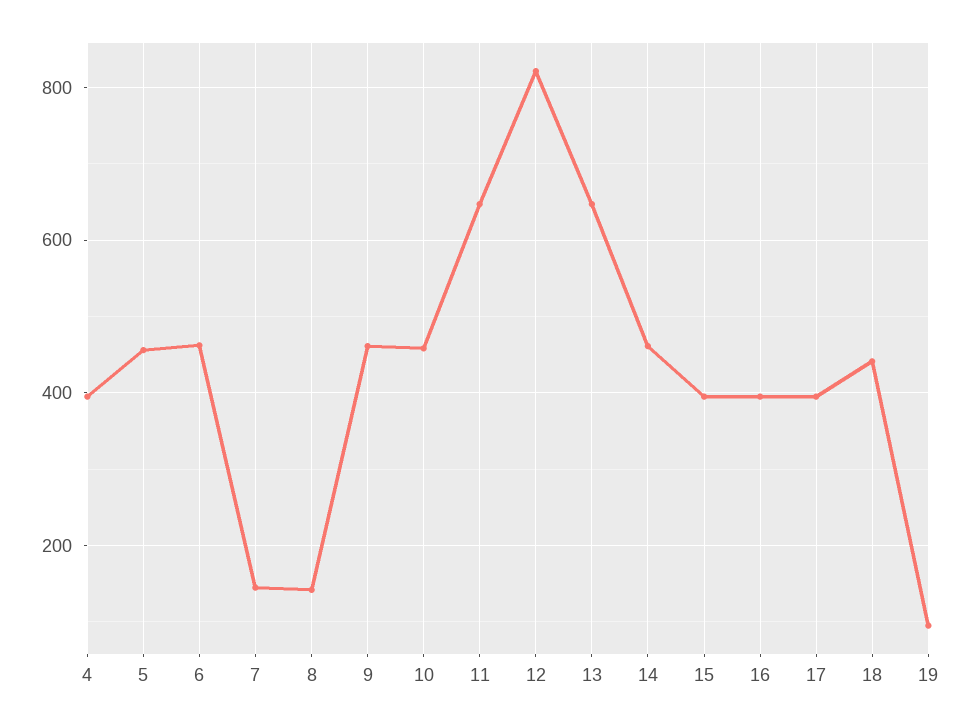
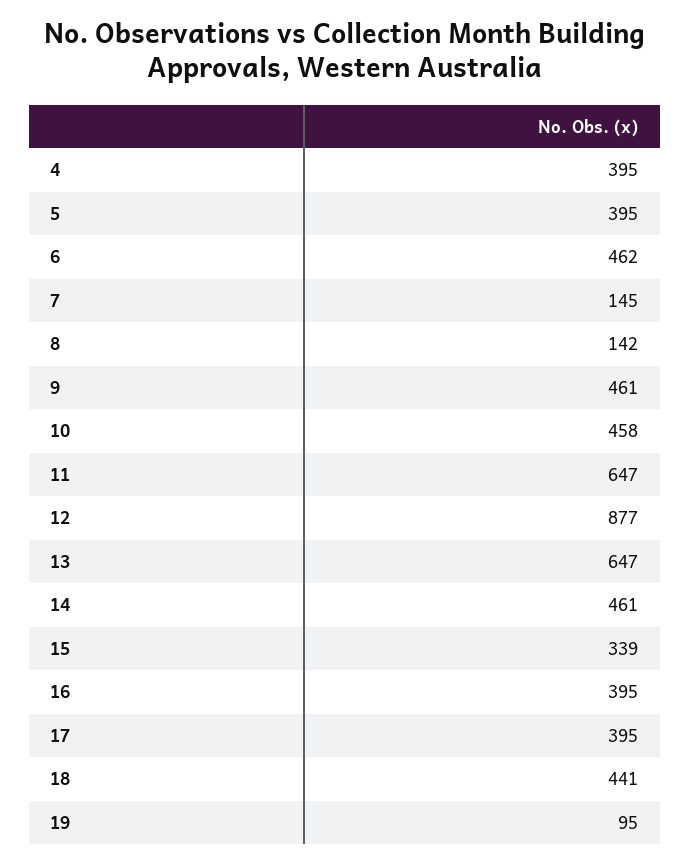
  {
    "4": 395,
-   "5": 460,
+   "5": 395,
    "6": 462,
    "7": 145,
    "8": 142,
    "9": 461,
    "10": 458,
    "11": 647,
-   "12": 820,
+   "12": 877,
    "13": 647,
    "14": 461,
-   "15": 400,
+   "15": 339,
    "16": 395,
    "17": 395,
    "18": 441,
    "19": 95
  }

